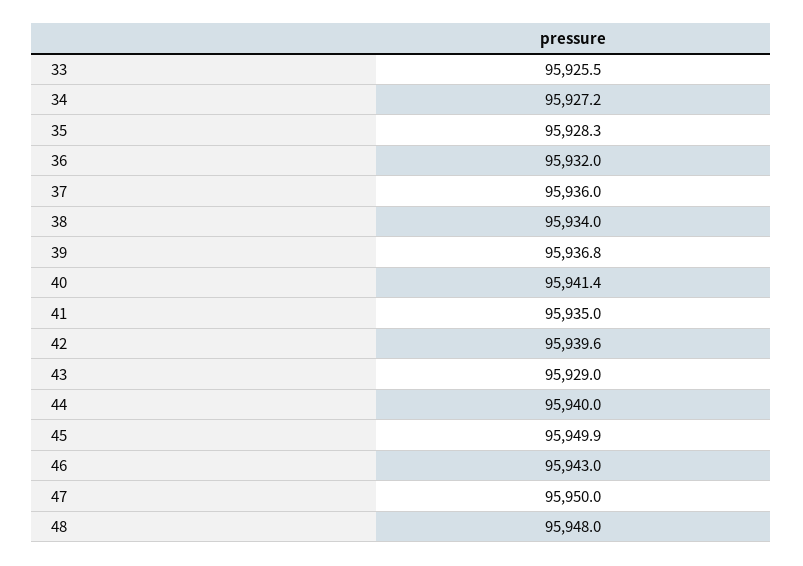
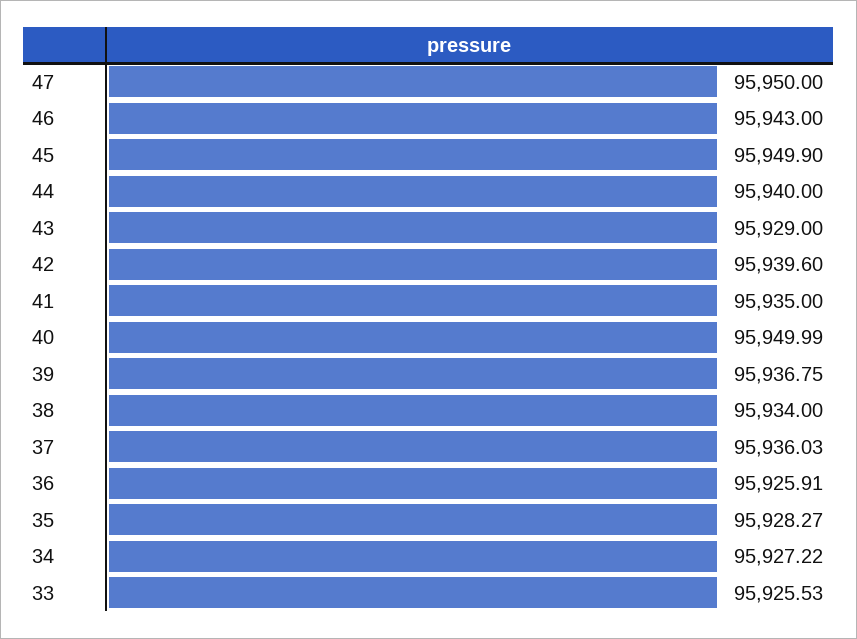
  {
    "33": 95925.53,
    "34": 95927.22,
    "35": 95928.27,
-   "36": 95932,
+   "36": 95925.91,
    "37": 95936.03,
    "38": 95934,
    "39": 95936.75,
-   "40": 95941.4,
+   "40": 95949.99,
    "41": 95935,
    "42": 95939.6,
    "43": 95929,
    "44": 95940,
    "45": 95949.9,
    "46": 95943,
-   "47": 95950,
+   "47": 95950
-   "48": 95948
  }

